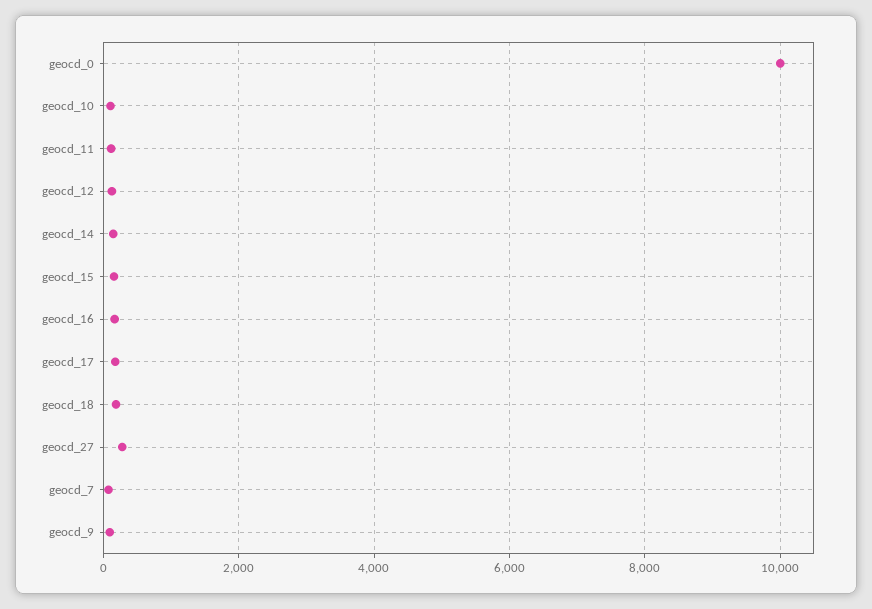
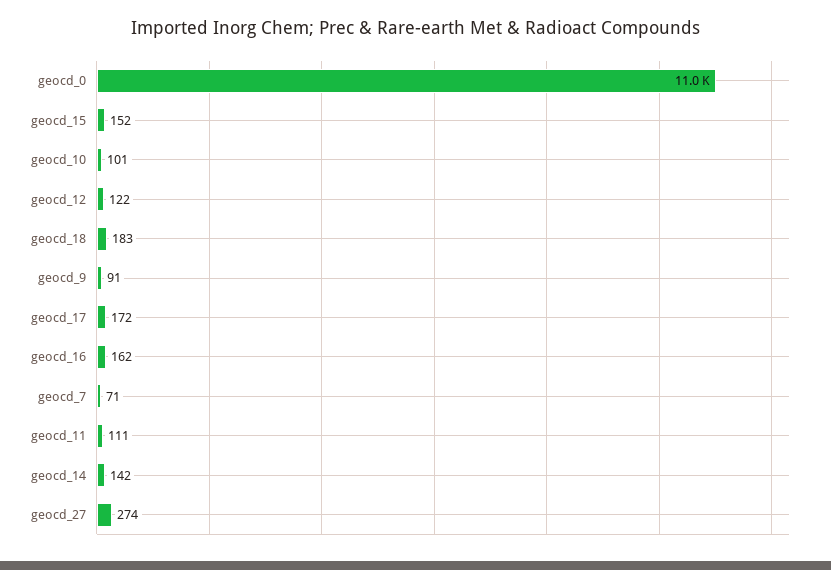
  {
-   "geocd_0": 10000,
+   "geocd_0": 11000,
    "geocd_10": 101,
    "geocd_11": 111,
    "geocd_12": 122,
    "geocd_14": 142,
    "geocd_15": 152,
    "geocd_16": 162,
    "geocd_17": 172,
    "geocd_18": 183,
    "geocd_27": 274,
    "geocd_7": 71,
    "geocd_9": 91
  }

